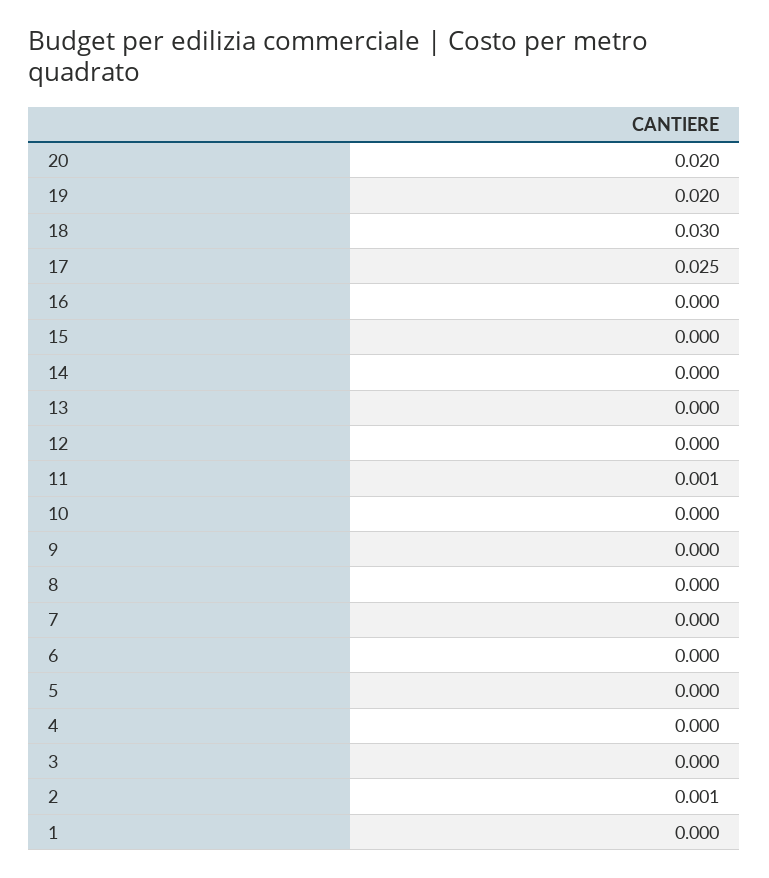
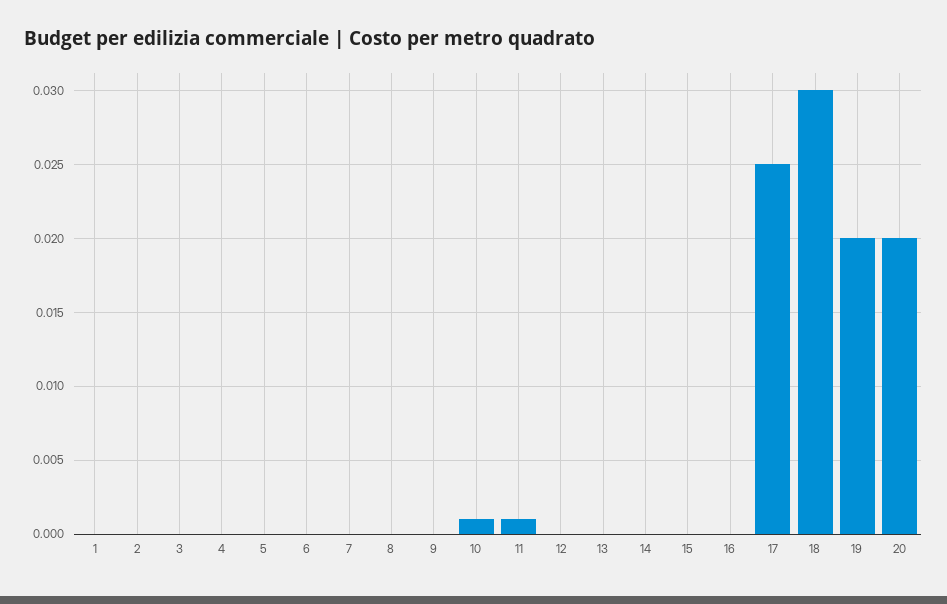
  {
    "20": 0.02,
    "19": 0.02,
    "18": 0.03,
    "17": 0.025,
    "16": 0,
    "15": 0,
    "14": 0,
    "13": 0,
    "12": 0,
    "11": 0.001,
-   "10": 0,
+   "10": 0.001,
    "9": 0,
    "8": 0,
    "7": 0,
    "6": 0,
    "5": 0,
    "4": 0,
    "3": 0,
-   "2": 0.001,
+   "2": 0,
    "1": 0
  }

